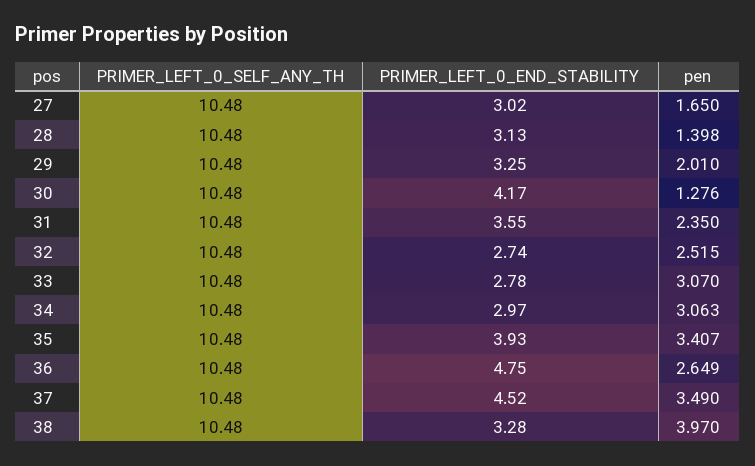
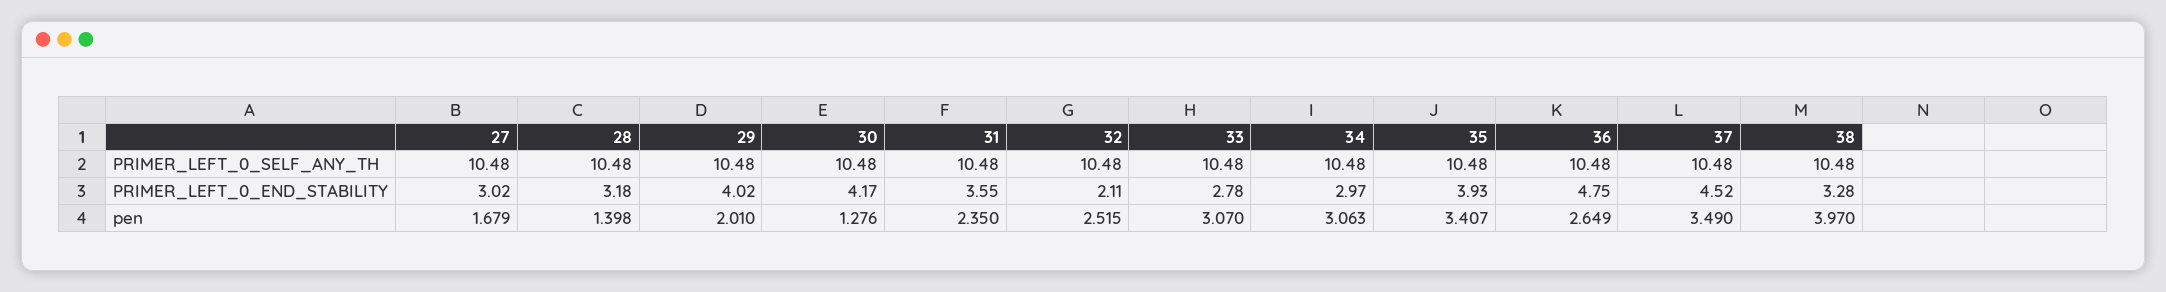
  {
    "PRIMER_LEFT_0_SELF_ANY_TH": {
      "27": 10.48,
      "28": 10.48,
      "29": 10.48,
      "30": 10.48,
      "31": 10.48,
      "32": 10.48,
      "33": 10.48,
      "34": 10.48,
      "35": 10.48,
      "36": 10.48,
      "37": 10.48,
      "38": 10.48
    },
    "PRIMER_LEFT_0_END_STABILITY": {
      "27": 3.02,
-     "28": 3.13,
+     "28": 3.18,
-     "29": 3.25,
+     "29": 4.02,
      "30": 4.17,
      "31": 3.55,
-     "32": 2.74,
+     "32": 2.11,
      "33": 2.78,
      "34": 2.97,
      "35": 3.93,
      "36": 4.75,
      "37": 4.52,
      "38": 3.28
    },
    "pen": {
-     "27": 1.65,
+     "27": 1.679,
      "28": 1.398,
      "29": 2.01,
      "30": 1.276,
      "31": 2.35,
      "32": 2.515,
      "33": 3.07,
      "34": 3.063,
      "35": 3.407,
      "36": 2.649,
      "37": 3.49,
      "38": 3.97
    }
  }

